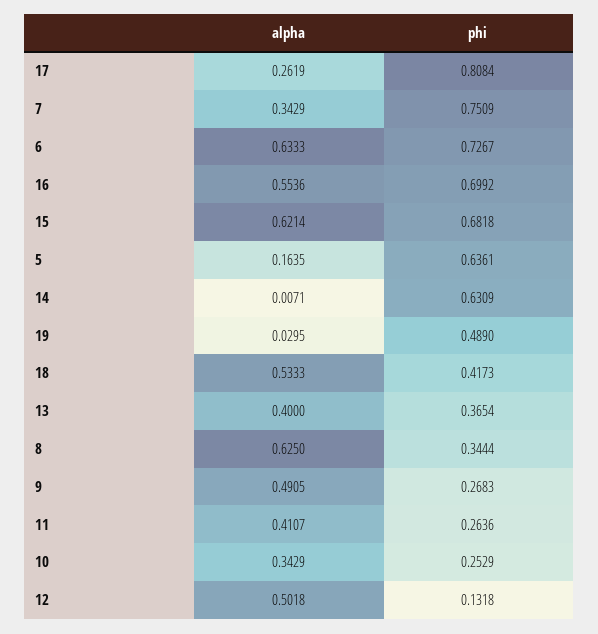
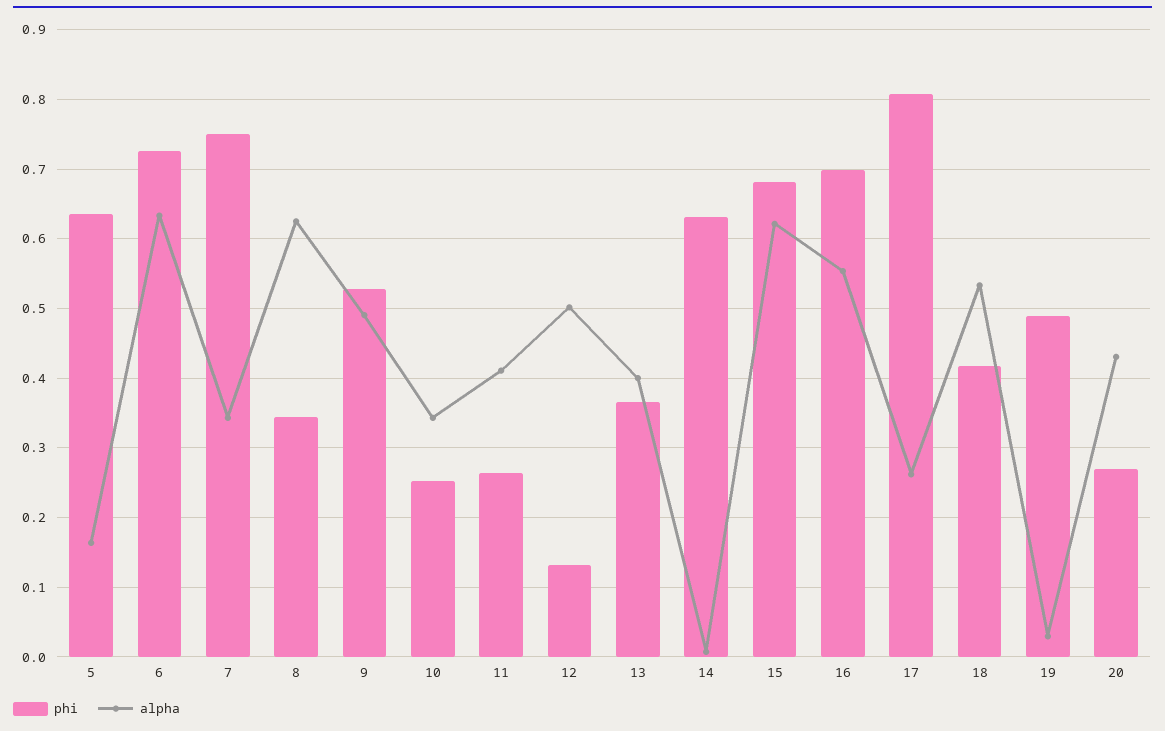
  {
    "alpha": {
      "17": 0.2619,
      "7": 0.3429,
      "6": 0.6333,
      "16": 0.5536,
      "15": 0.6214,
      "5": 0.1635,
      "14": 0.0071,
      "19": 0.0295,
      "18": 0.5333,
      "13": 0.4,
      "8": 0.625,
      "9": 0.4905,
      "11": 0.4107,
      "10": 0.3429,
-     "12": 0.5018
+     "12": 0.5018,
+     "20": 0.43
    },
    "phi": {
      "17": 0.8084,
      "7": 0.7509,
      "6": 0.7267,
      "16": 0.6992,
      "15": 0.6818,
      "5": 0.6361,
      "14": 0.6309,
      "19": 0.489,
      "18": 0.4173,
      "13": 0.3654,
      "8": 0.3444,
-     "9": 0.2683,
+     "9": 0.53,
      "11": 0.2636,
      "10": 0.2529,
-     "12": 0.1318
+     "12": 0.1318,
+     "20": 0.27
    }
  }

